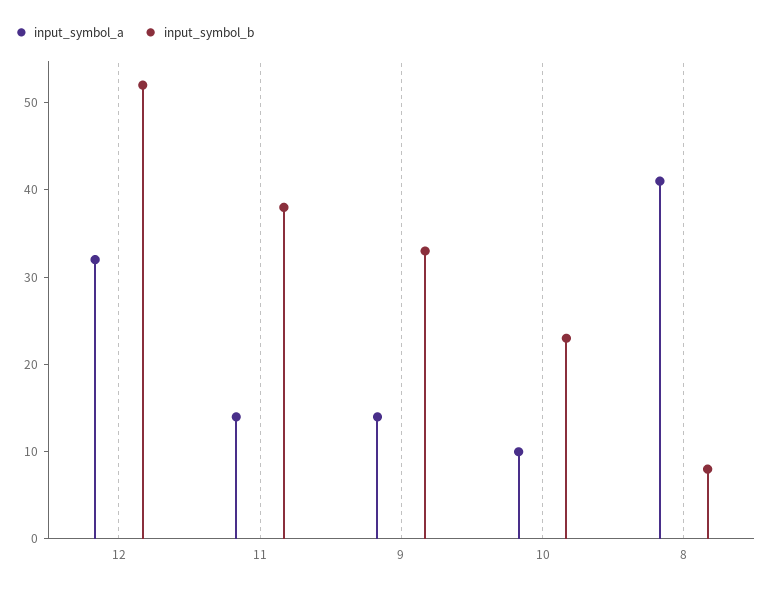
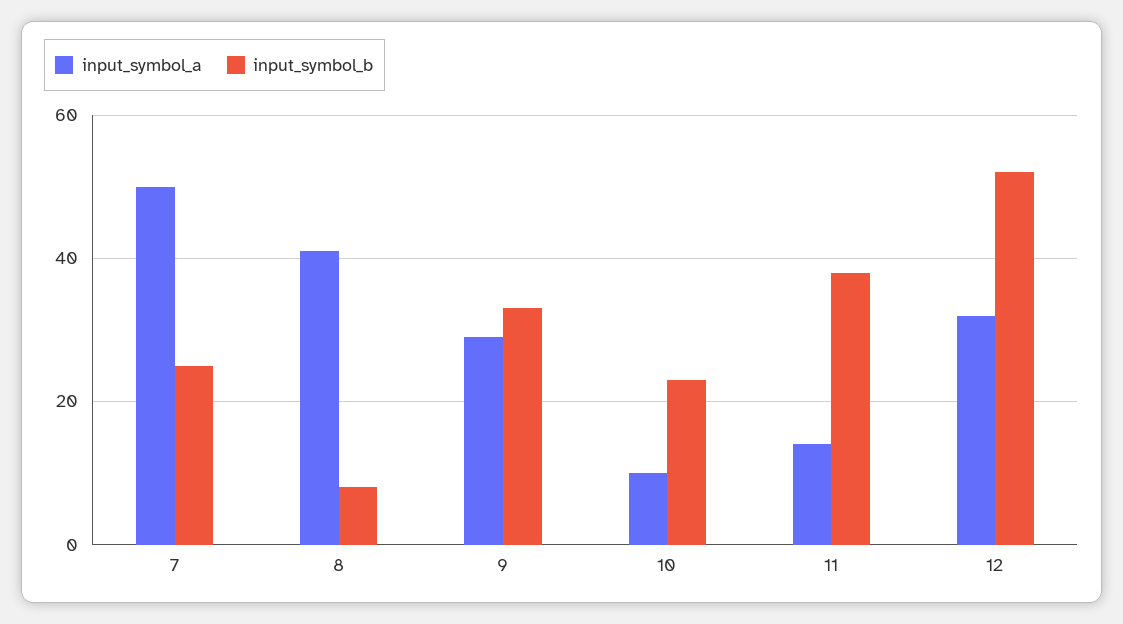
  {
    "input_symbol_a": {
      "12": 32,
      "11": 14,
-     "9": 14,
+     "9": 30,
      "10": 10,
-     "8": 41
+     "8": 41,
+     "7": 50
    },
    "input_symbol_b": {
      "12": 52,
      "11": 38,
      "9": 33,
      "10": 23,
-     "8": 8
+     "8": 8,
+     "7": 25
    }
  }

